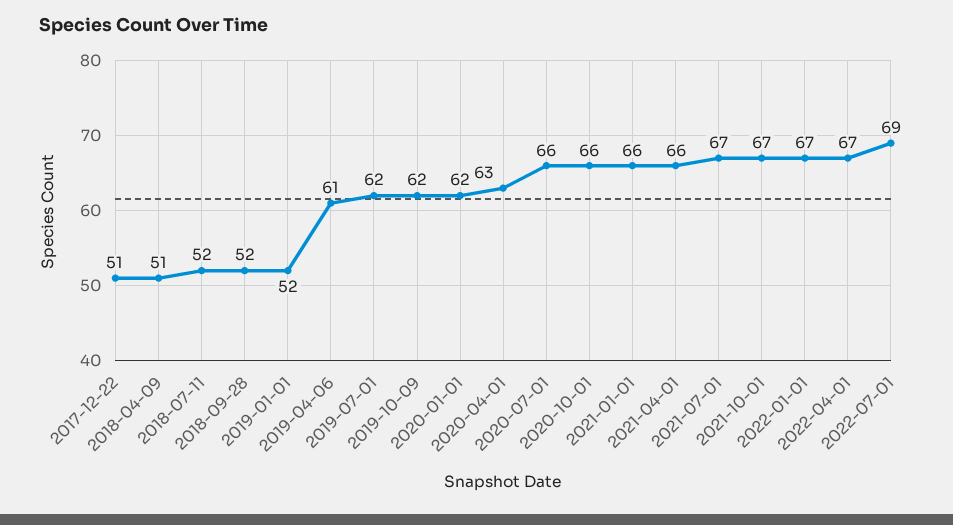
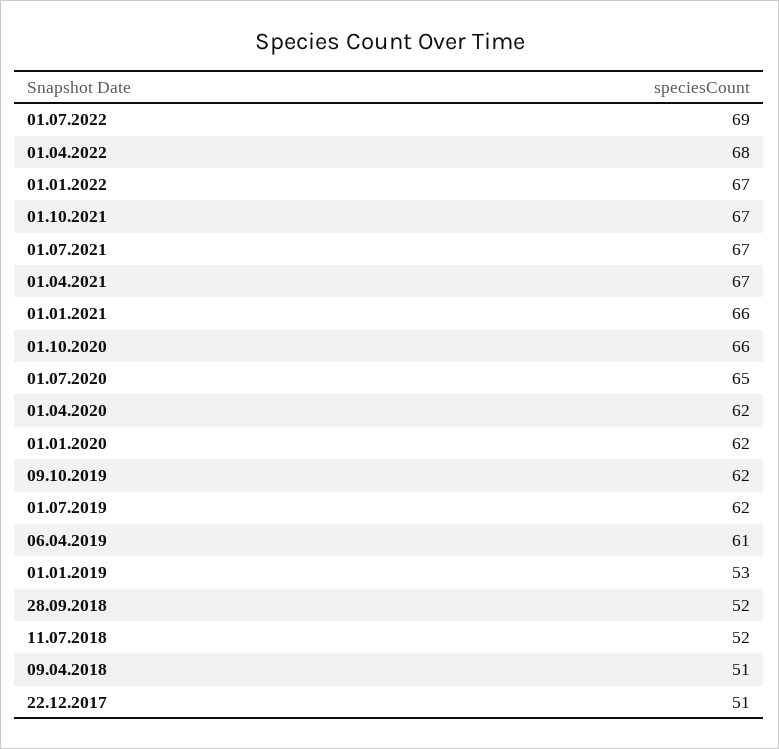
  {
    "2017-12-22": 51,
    "2018-04-09": 51,
    "2018-07-11": 52,
    "2018-09-28": 52,
-   "2019-01-01": 52,
+   "2019-01-01": 53,
    "2019-04-06": 61,
    "2019-07-01": 62,
    "2019-10-09": 62,
    "2020-01-01": 62,
-   "2020-04-01": 63,
+   "2020-04-01": 62,
-   "2020-07-01": 66,
+   "2020-07-01": 65,
    "2020-10-01": 66,
    "2021-01-01": 66,
-   "2021-04-01": 66,
+   "2021-04-01": 67,
    "2021-07-01": 67,
    "2021-10-01": 67,
    "2022-01-01": 67,
-   "2022-04-01": 67,
+   "2022-04-01": 68,
    "2022-07-01": 69
  }

